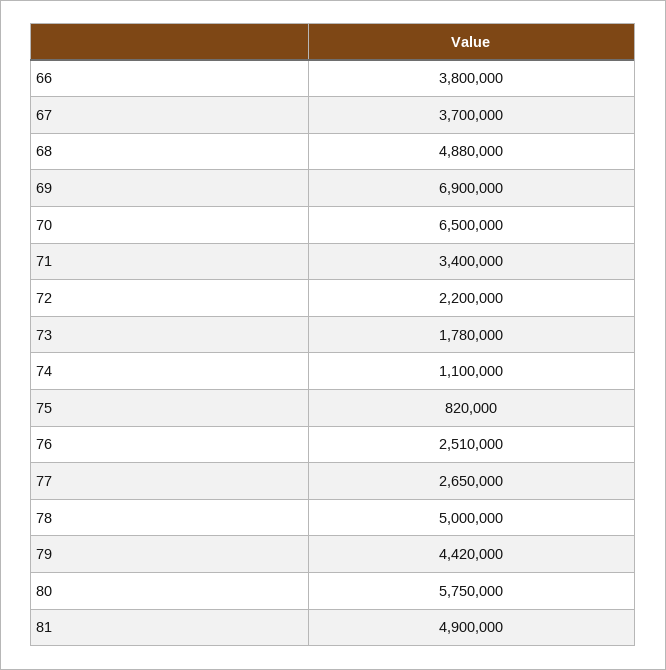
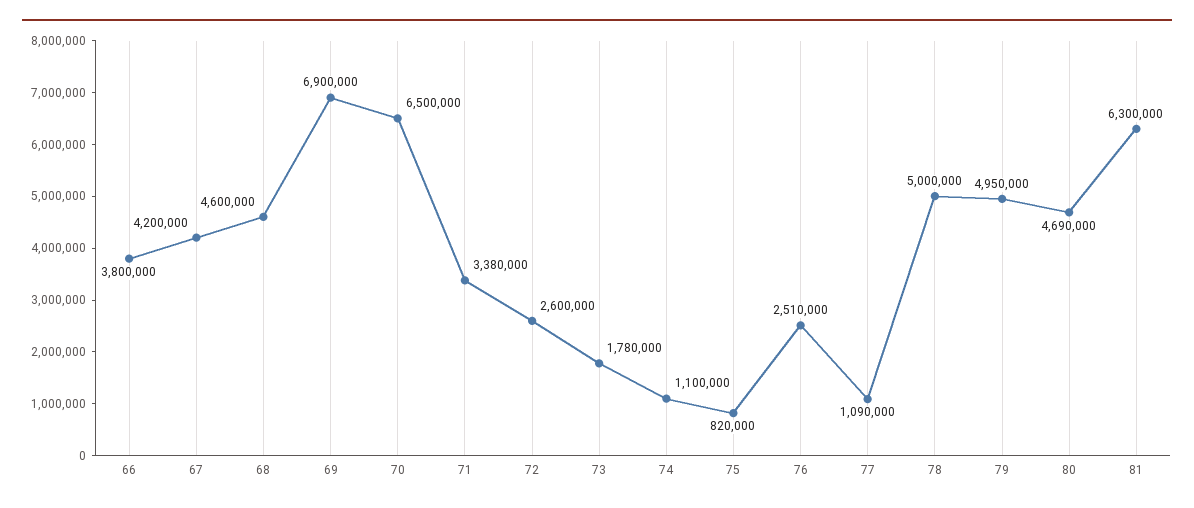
  {
    "66": 3800000,
-   "67": 3700000,
+   "67": 4200000,
-   "68": 4880000,
+   "68": 4600000,
    "69": 6900000,
    "70": 6500000,
-   "71": 3400000,
+   "71": 3380000,
-   "72": 2200000,
+   "72": 2600000,
    "73": 1780000,
    "74": 1100000,
    "75": 820000,
    "76": 2510000,
-   "77": 2650000,
+   "77": 1090000,
    "78": 5000000,
-   "79": 4420000,
+   "79": 4950000,
-   "80": 5750000,
+   "80": 4690000,
-   "81": 4900000
+   "81": 6300000
  }

